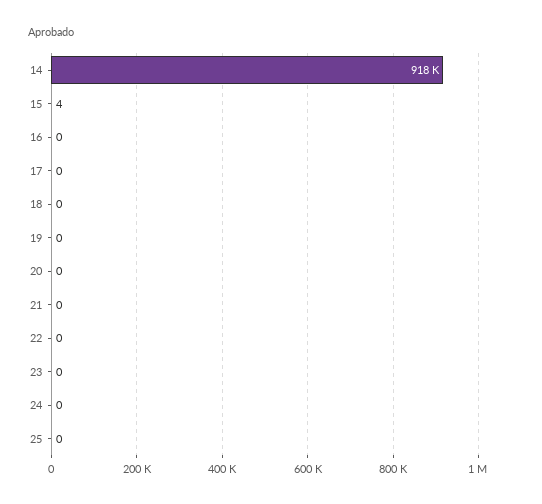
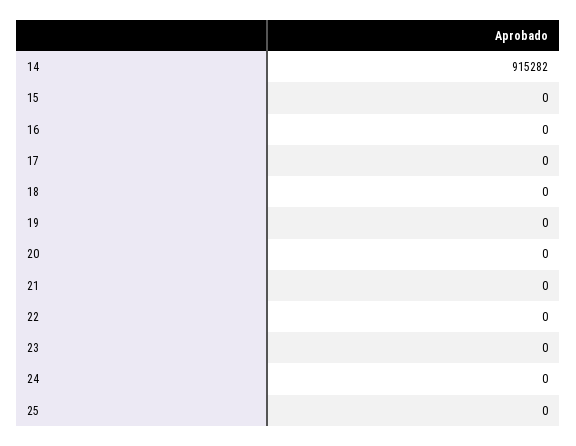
  {
-   "14": 918000,
+   "14": 915282,
-   "15": 4,
+   "15": 0,
    "16": 0,
    "17": 0,
    "18": 0,
    "19": 0,
    "20": 0,
    "21": 0,
    "22": 0,
    "23": 0,
    "24": 0,
    "25": 0
  }

